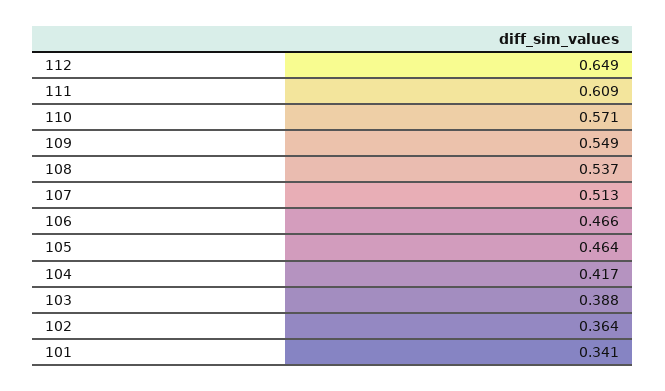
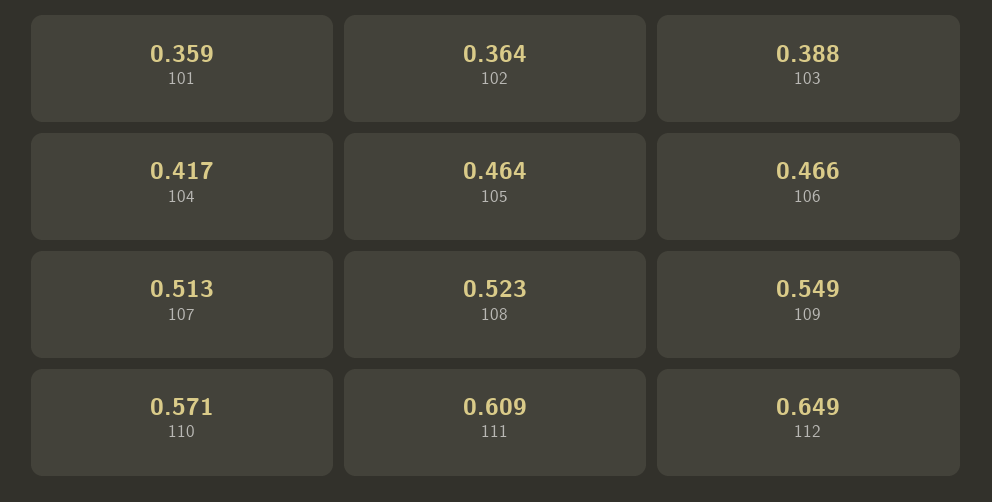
  {
    "112": 0.649,
    "111": 0.609,
    "110": 0.571,
    "109": 0.549,
-   "108": 0.537,
+   "108": 0.523,
    "107": 0.513,
    "106": 0.466,
    "105": 0.464,
    "104": 0.417,
    "103": 0.388,
    "102": 0.364,
-   "101": 0.341
+   "101": 0.359
  }

